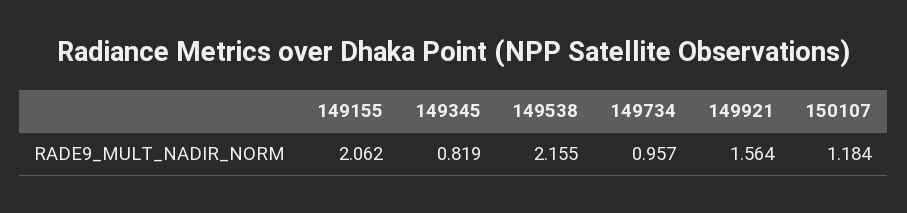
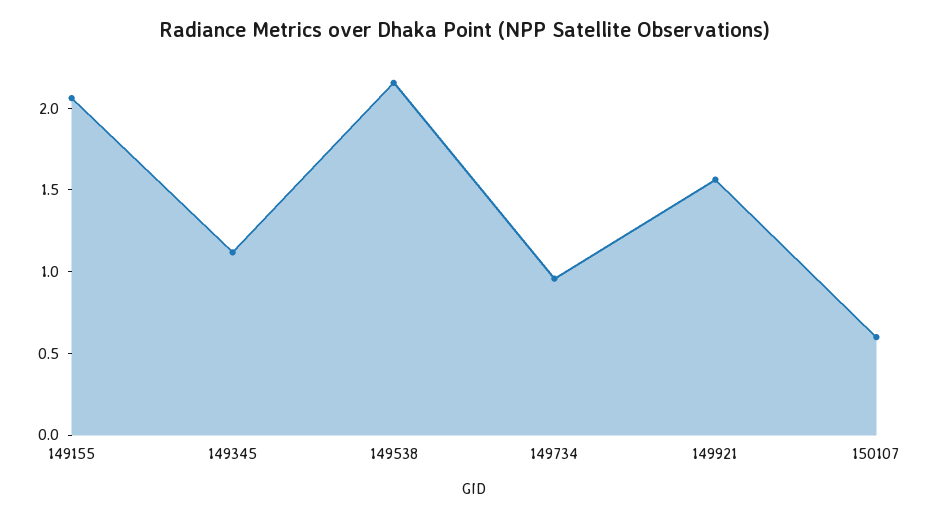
  {
    "149155": 2.062,
-   "149345": 0.819,
+   "149345": 1.1,
    "149538": 2.155,
    "149734": 0.957,
    "149921": 1.564,
-   "150107": 1.184
+   "150107": 0.6
  }

